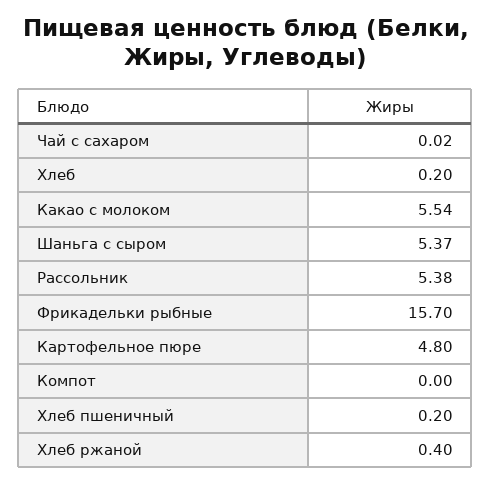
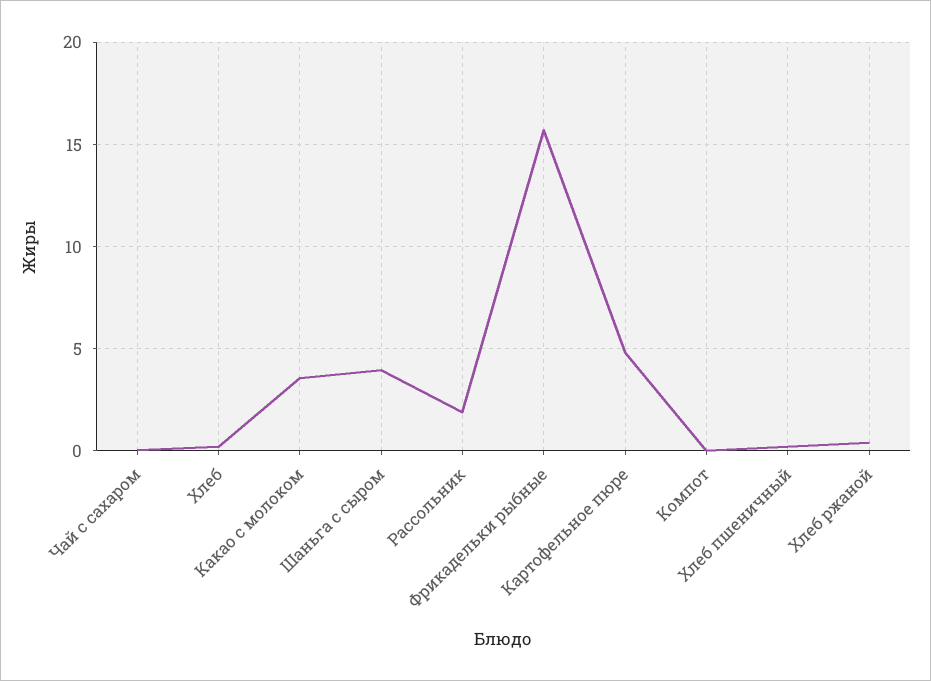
  {
    "Чай с сахаром": 0.02,
    "Хлеб": 0.2,
-   "Какао с молоком": 5.54,
+   "Какао с молоком": 3.5,
-   "Шаньга с сыром": 5.37,
+   "Шаньга с сыром": 4,
-   "Рассольник": 5.38,
+   "Рассольник": 2,
    "Фрикадельки рыбные": 15.7,
    "Картофельное пюре": 4.8,
    "Компот": 0,
    "Хлеб пшеничный": 0.2,
    "Хлеб ржаной": 0.4
  }

